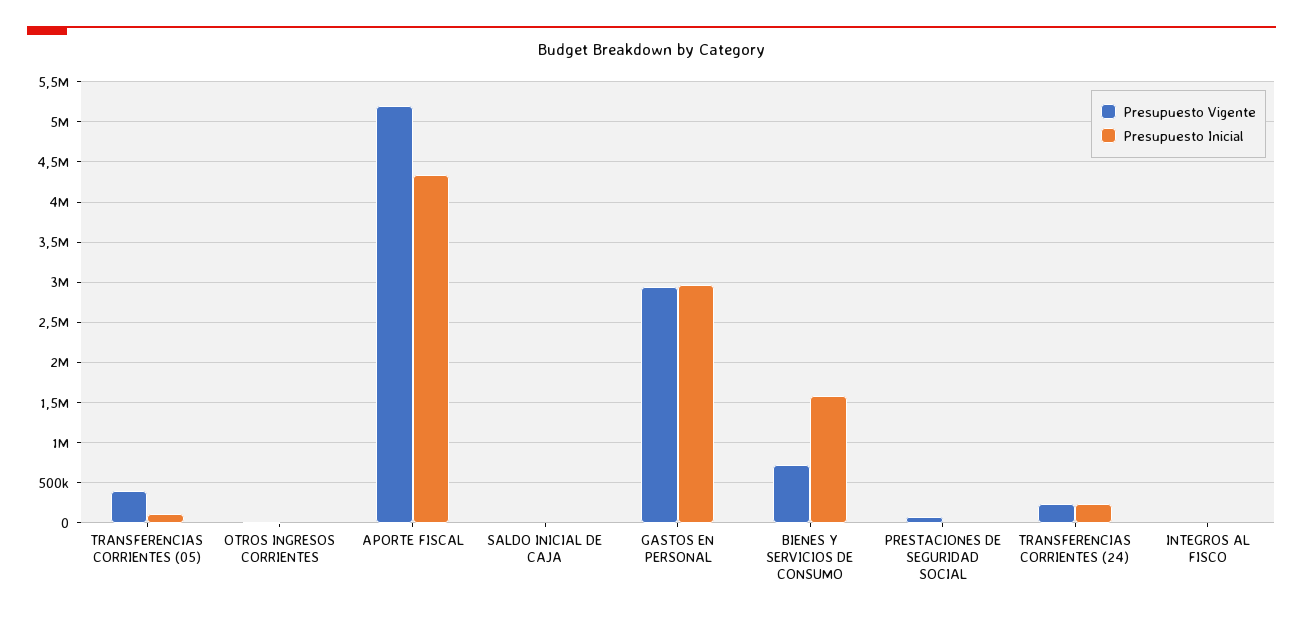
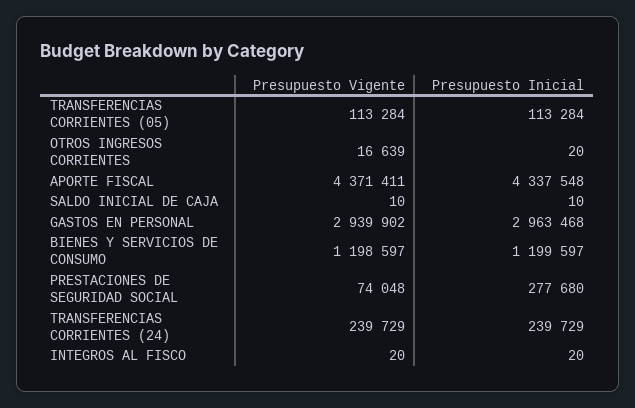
  {
    "Presupuesto Vigente": {
-     "TRANSFERENCIAS CORRIENTES (05)": 400000,
+     "TRANSFERENCIAS CORRIENTES (05)": 113284,
      "OTROS INGRESOS CORRIENTES": 16639,
-     "APORTE FISCAL": 5200000,
+     "APORTE FISCAL": 4371411,
      "SALDO INICIAL DE CAJA": 10,
      "GASTOS EN PERSONAL": 2939902,
-     "BIENES Y SERVICIOS DE CONSUMO": 700000,
+     "BIENES Y SERVICIOS DE CONSUMO": 1198597,
      "PRESTACIONES DE SEGURIDAD SOCIAL": 74048,
      "TRANSFERENCIAS CORRIENTES (24)": 239729,
      "INTEGROS AL FISCO": 20
    },
    "Presupuesto Inicial": {
      "TRANSFERENCIAS CORRIENTES (05)": 113284,
      "OTROS INGRESOS CORRIENTES": 20,
      "APORTE FISCAL": 4337548,
      "SALDO INICIAL DE CAJA": 10,
      "GASTOS EN PERSONAL": 2963468,
-     "BIENES Y SERVICIOS DE CONSUMO": 1600000,
+     "BIENES Y SERVICIOS DE CONSUMO": 1199597,
-     "PRESTACIONES DE SEGURIDAD SOCIAL": 0,
+     "PRESTACIONES DE SEGURIDAD SOCIAL": 277680,
      "TRANSFERENCIAS CORRIENTES (24)": 239729,
      "INTEGROS AL FISCO": 20
    }
  }

